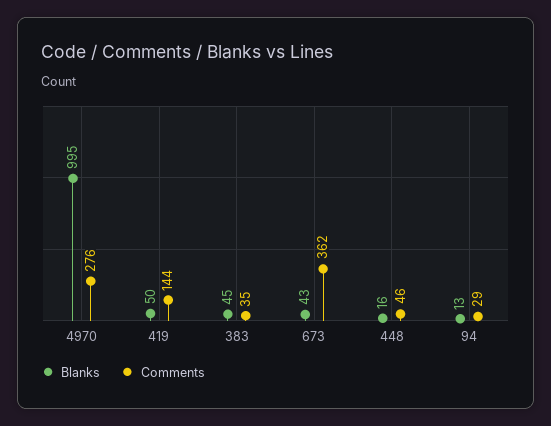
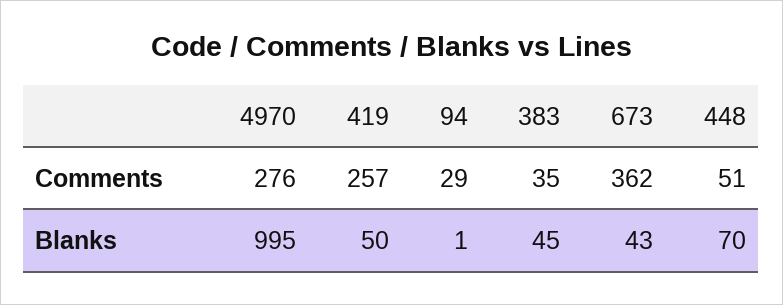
  {
    "Blanks": {
      "4970": 995,
      "419": 50,
      "383": 45,
      "673": 43,
-     "448": 16,
+     "448": 70,
-     "94": 13
+     "94": 1
    },
    "Comments": {
      "4970": 276,
-     "419": 144,
+     "419": 257,
      "383": 35,
      "673": 362,
-     "448": 46,
+     "448": 51,
      "94": 29
    }
  }

